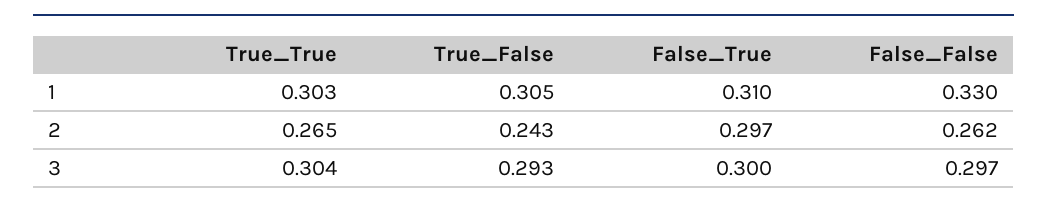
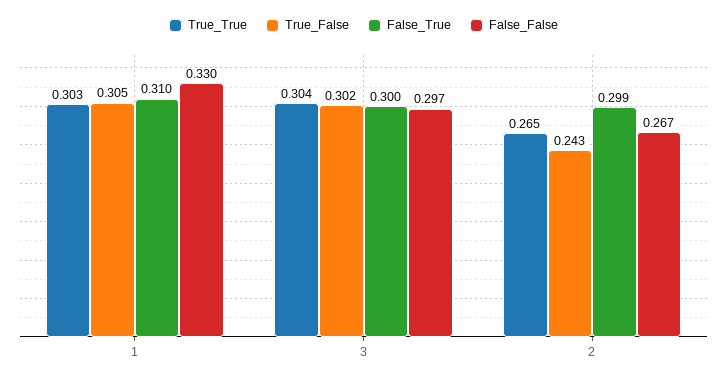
  {
    "True_True": {
      "1": 0.303,
      "2": 0.265,
      "3": 0.304
    },
    "True_False": {
      "1": 0.305,
      "2": 0.243,
-     "3": 0.293
+     "3": 0.302
    },
    "False_True": {
      "1": 0.31,
-     "2": 0.297,
+     "2": 0.299,
      "3": 0.3
    },
    "False_False": {
      "1": 0.33,
-     "2": 0.262,
+     "2": 0.267,
      "3": 0.297
    }
  }

